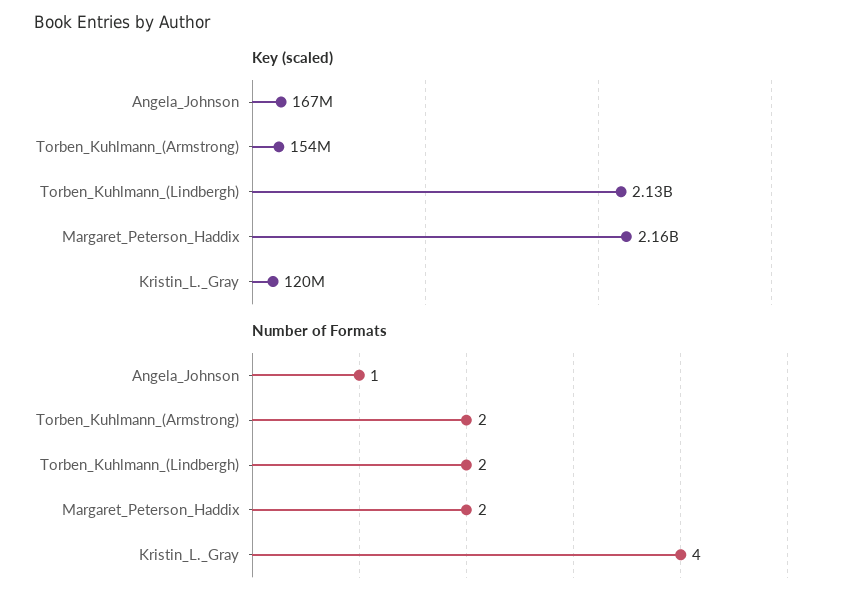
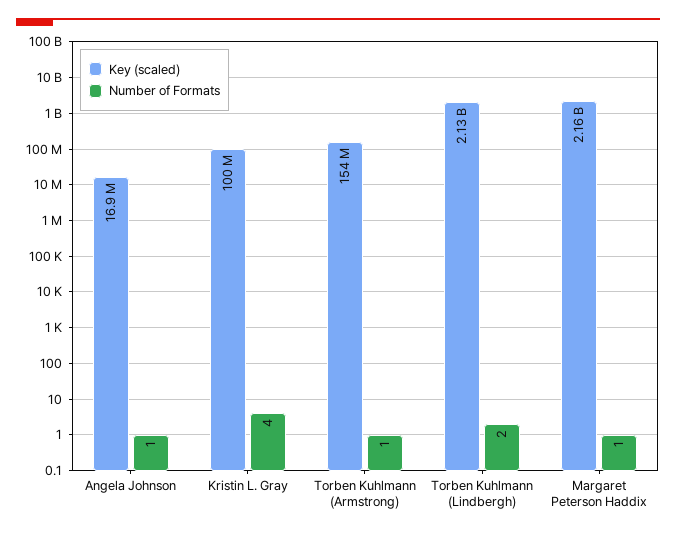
  {
    "Key (scaled)": {
-     "Angela_Johnson": 167000000,
+     "Angela_Johnson": 16900000,
      "Torben_Kuhlmann_(Armstrong)": 154000000,
      "Torben_Kuhlmann_(Lindbergh)": 2130000000,
      "Margaret_Peterson_Haddix": 2160000000,
-     "Kristin_L._Gray": 120000000
+     "Kristin_L._Gray": 100000000
    },
    "Number of Formats": {
      "Angela_Johnson": 1,
-     "Torben_Kuhlmann_(Armstrong)": 2,
+     "Torben_Kuhlmann_(Armstrong)": 1,
      "Torben_Kuhlmann_(Lindbergh)": 2,
-     "Margaret_Peterson_Haddix": 2,
+     "Margaret_Peterson_Haddix": 1,
      "Kristin_L._Gray": 4
    }
  }

